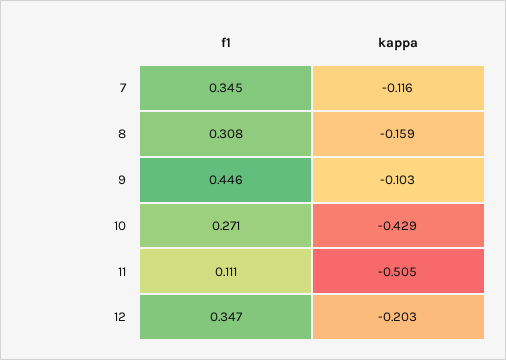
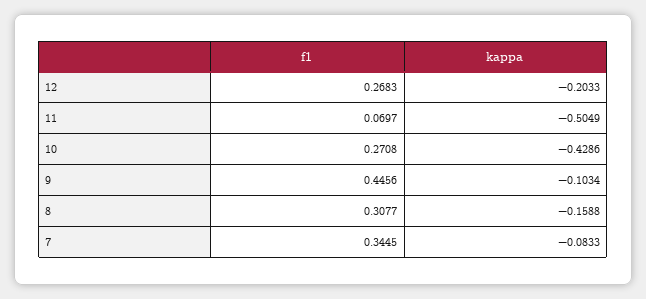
  {
    "f1": {
      "7": 0.3445,
      "8": 0.3077,
      "9": 0.4456,
      "10": 0.2708,
-     "11": 0.111,
+     "11": 0.0697,
-     "12": 0.347
+     "12": 0.2683
    },
    "kappa": {
-     "7": -0.116,
+     "7": -0.0833,
      "8": -0.1588,
      "9": -0.1034,
      "10": -0.4286,
      "11": -0.5049,
      "12": -0.2033
    }
  }

